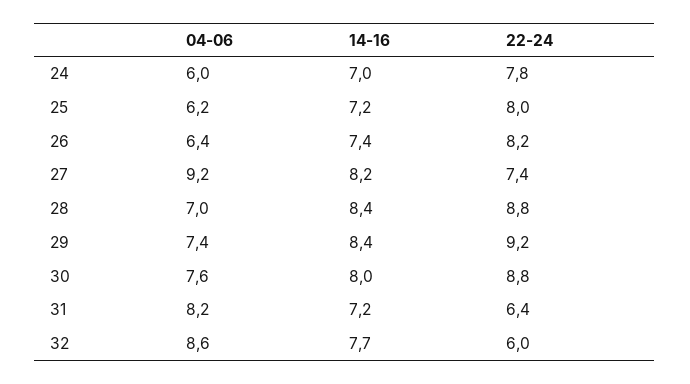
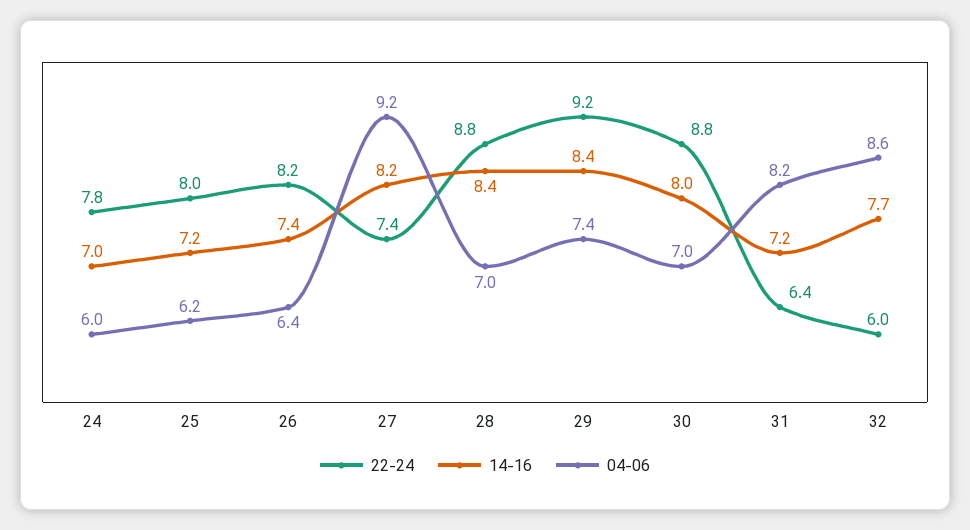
  {
    "04-06": {
      "24": 6,
      "25": 6.2,
      "26": 6.4,
      "27": 9.2,
      "28": 7,
      "29": 7.4,
-     "30": 7.6,
+     "30": 7,
      "31": 8.2,
      "32": 8.6
    },
    "14-16": {
      "24": 7,
      "25": 7.2,
      "26": 7.4,
      "27": 8.2,
      "28": 8.4,
      "29": 8.4,
      "30": 8,
      "31": 7.2,
      "32": 7.7
    },
    "22-24": {
      "24": 7.8,
      "25": 8,
      "26": 8.2,
      "27": 7.4,
      "28": 8.8,
      "29": 9.2,
      "30": 8.8,
      "31": 6.4,
      "32": 6
    }
  }

